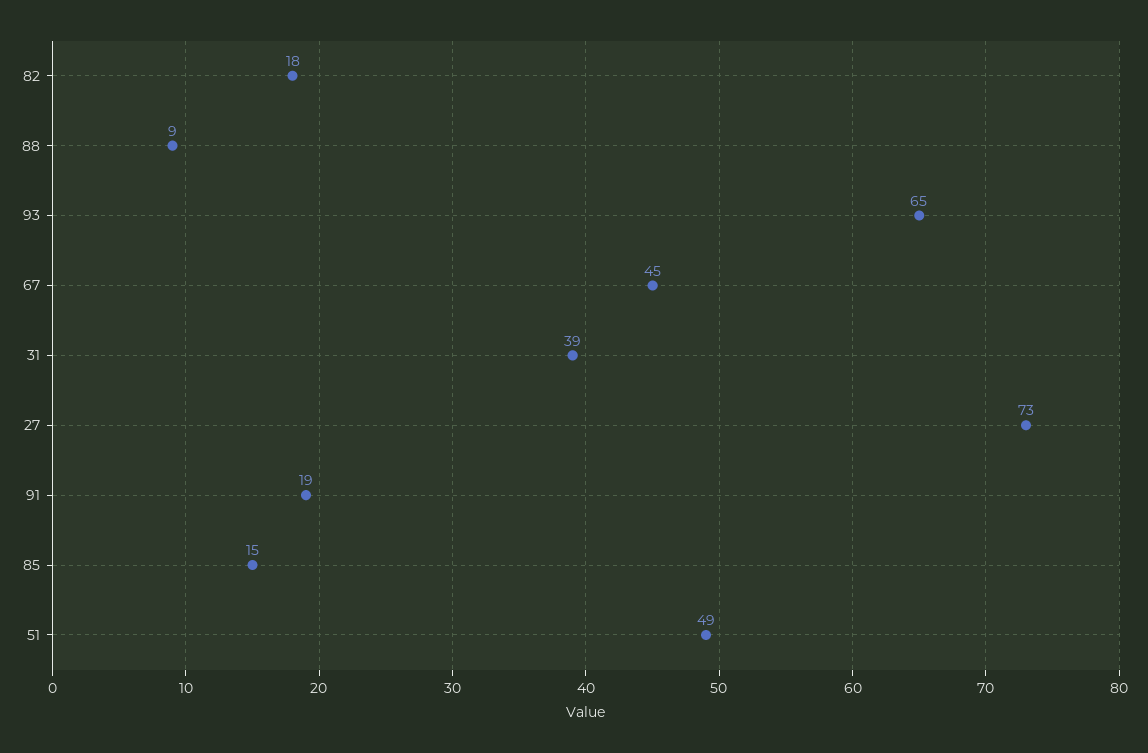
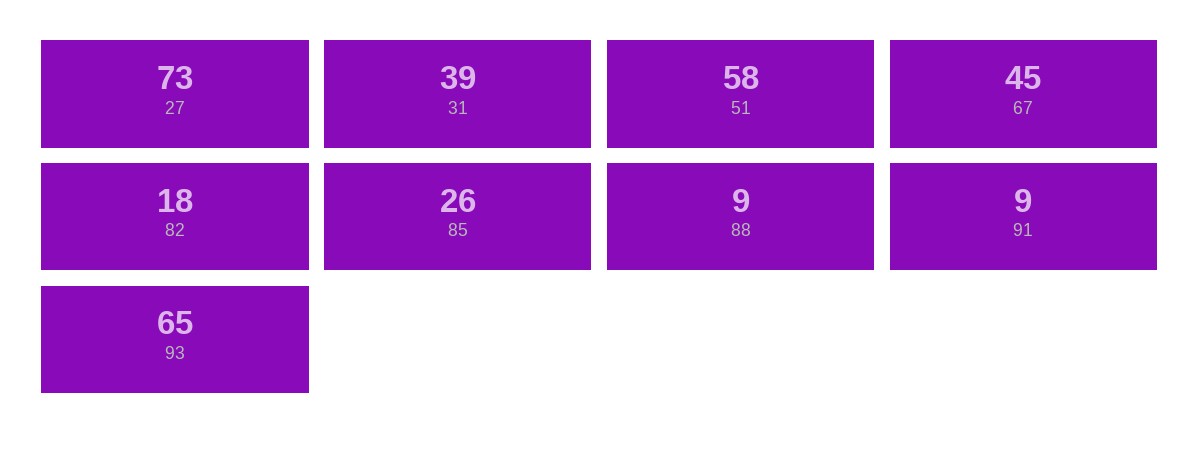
  {
    "82": 18,
    "88": 9,
    "93": 65,
    "67": 45,
    "31": 39,
    "27": 73,
-   "91": 19,
+   "91": 9,
-   "85": 15,
+   "85": 26,
-   "51": 49
+   "51": 58
  }

